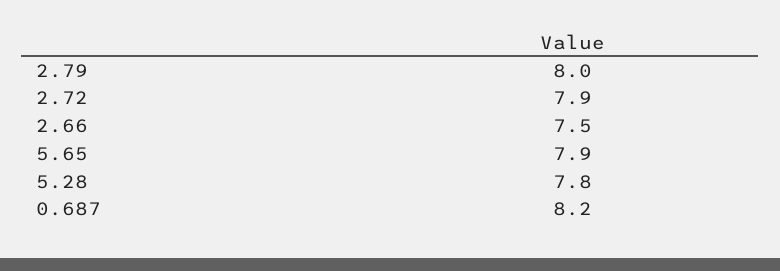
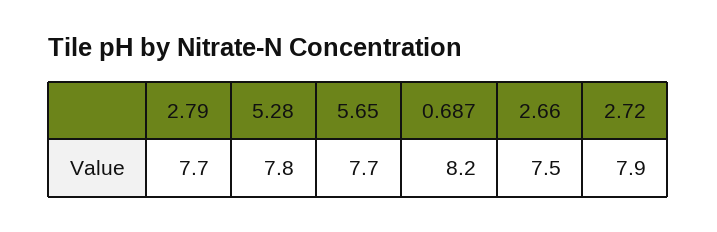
  {
-   "2.79": 8,
+   "2.79": 7.7,
    "2.72": 7.9,
    "2.66": 7.5,
-   "5.65": 7.9,
+   "5.65": 7.7,
    "5.28": 7.8,
    "0.687": 8.2
  }

